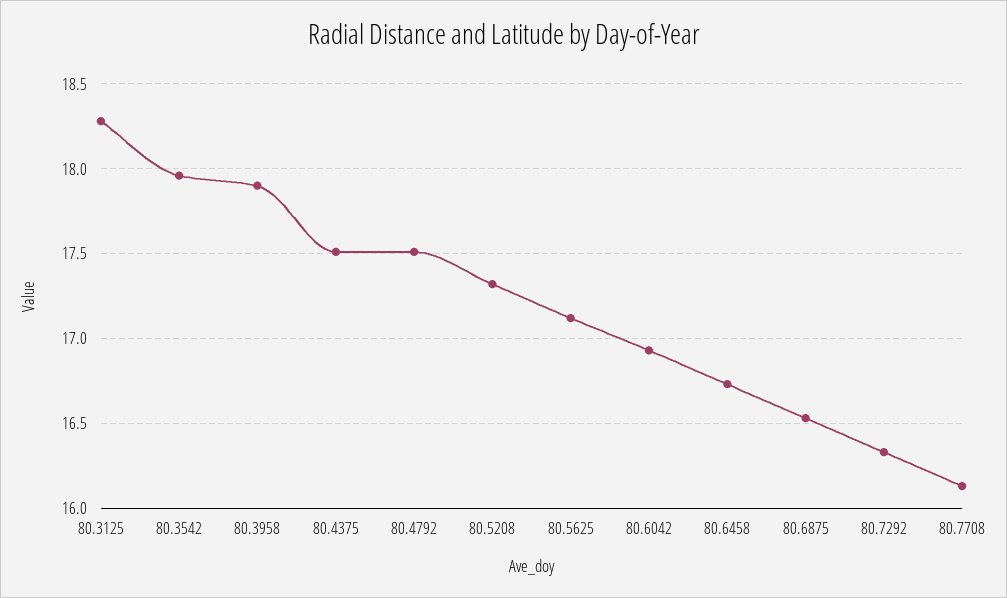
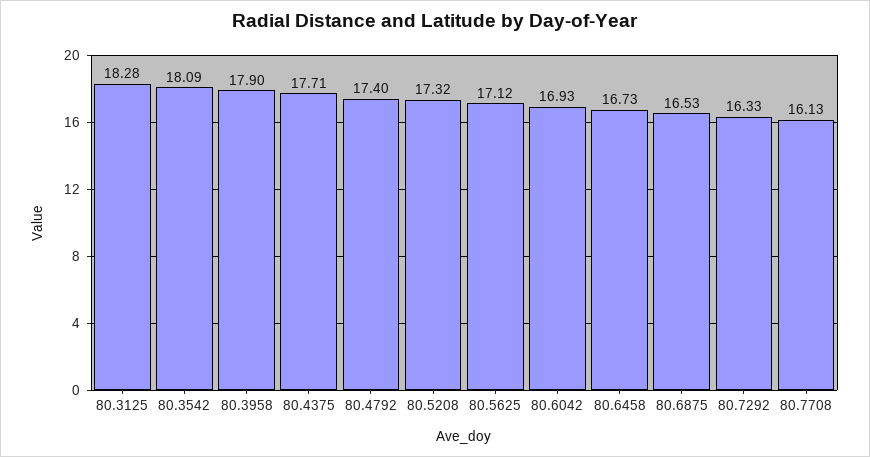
  {
    "80.3125": 18.28,
-   "80.3542": 17.95,
+   "80.3542": 18.09,
    "80.3958": 17.9,
-   "80.4375": 17.5,
+   "80.4375": 17.71,
-   "80.4792": 17.5,
+   "80.4792": 17.4,
    "80.5208": 17.32,
    "80.5625": 17.12,
    "80.6042": 16.93,
    "80.6458": 16.73,
    "80.6875": 16.53,
    "80.7292": 16.33,
    "80.7708": 16.13
  }

